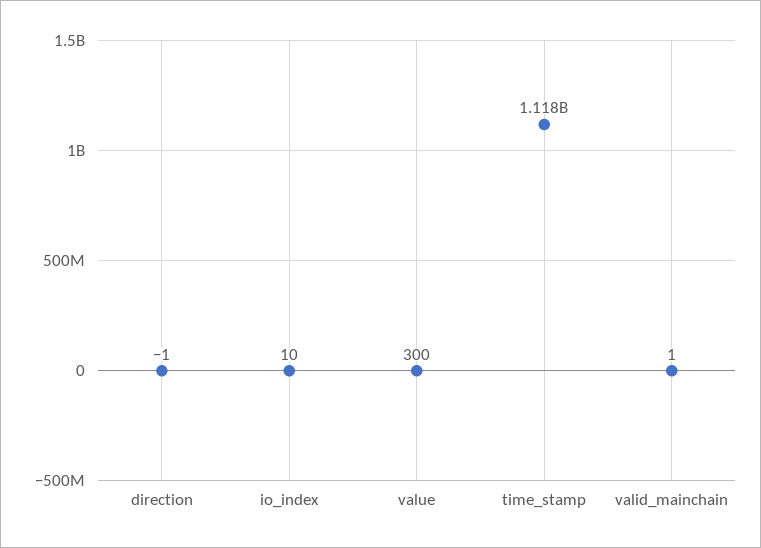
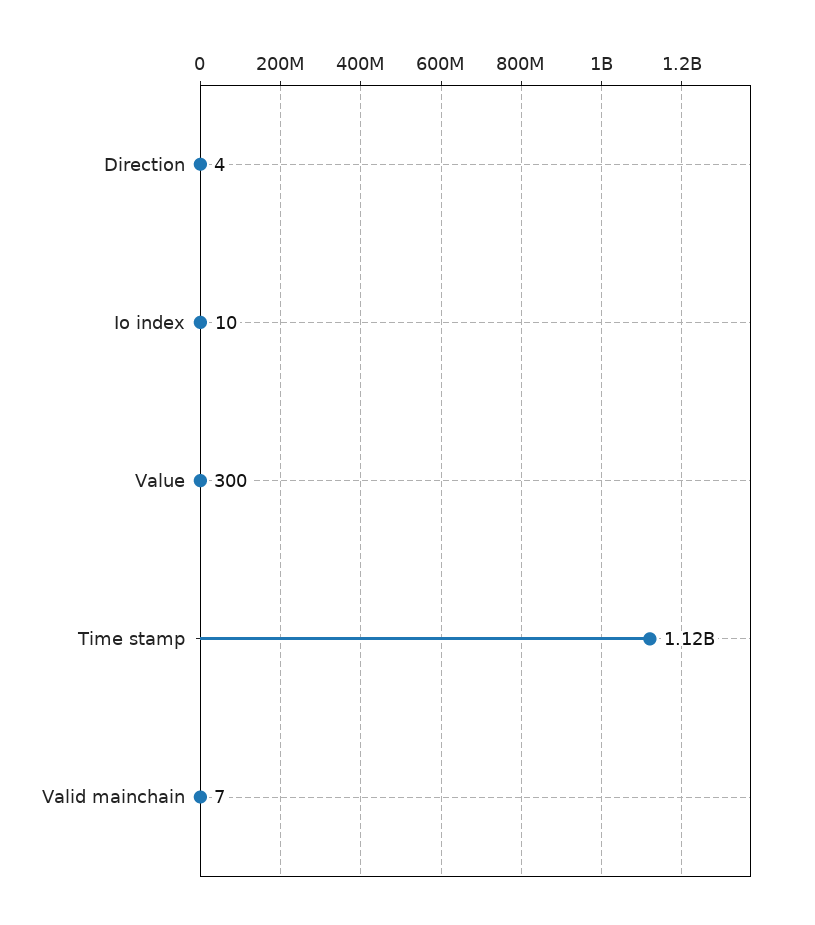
  {
-   "direction": -1,
+   "direction": 4,
    "io_index": 10,
    "value": 300,
    "time_stamp": 1118000000,
-   "valid_mainchain": 1
+   "valid_mainchain": 7
  }

